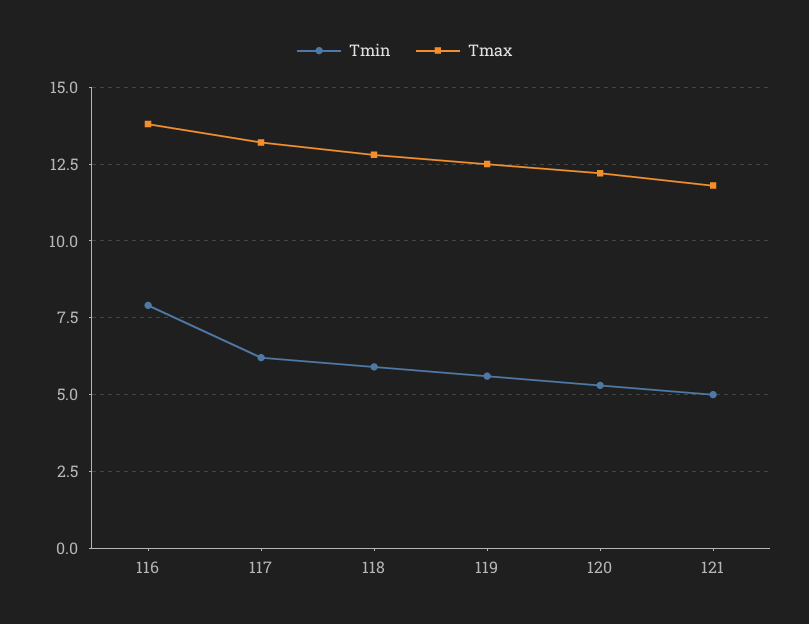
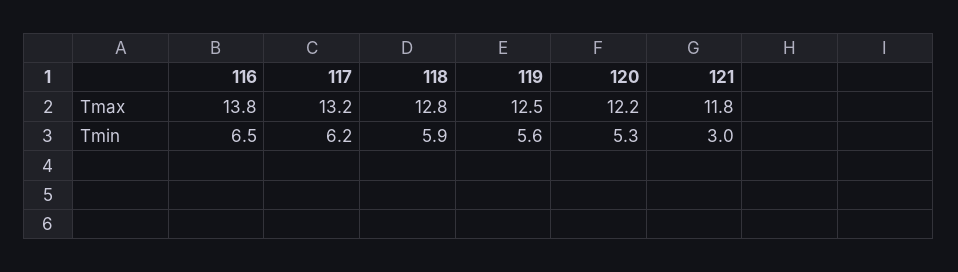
  {
    "Tmin": {
-     "116": 8,
+     "116": 6.5,
      "117": 6.2,
      "118": 5.9,
      "119": 5.6,
      "120": 5.3,
-     "121": 5
+     "121": 3
    },
    "Tmax": {
      "116": 13.8,
      "117": 13.2,
      "118": 12.8,
      "119": 12.5,
      "120": 12.2,
      "121": 11.8
    }
  }

